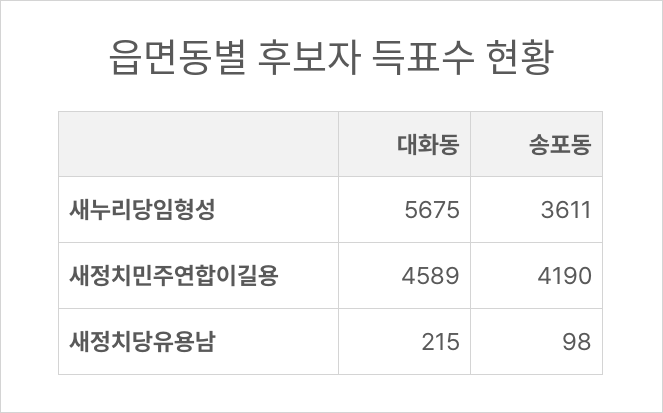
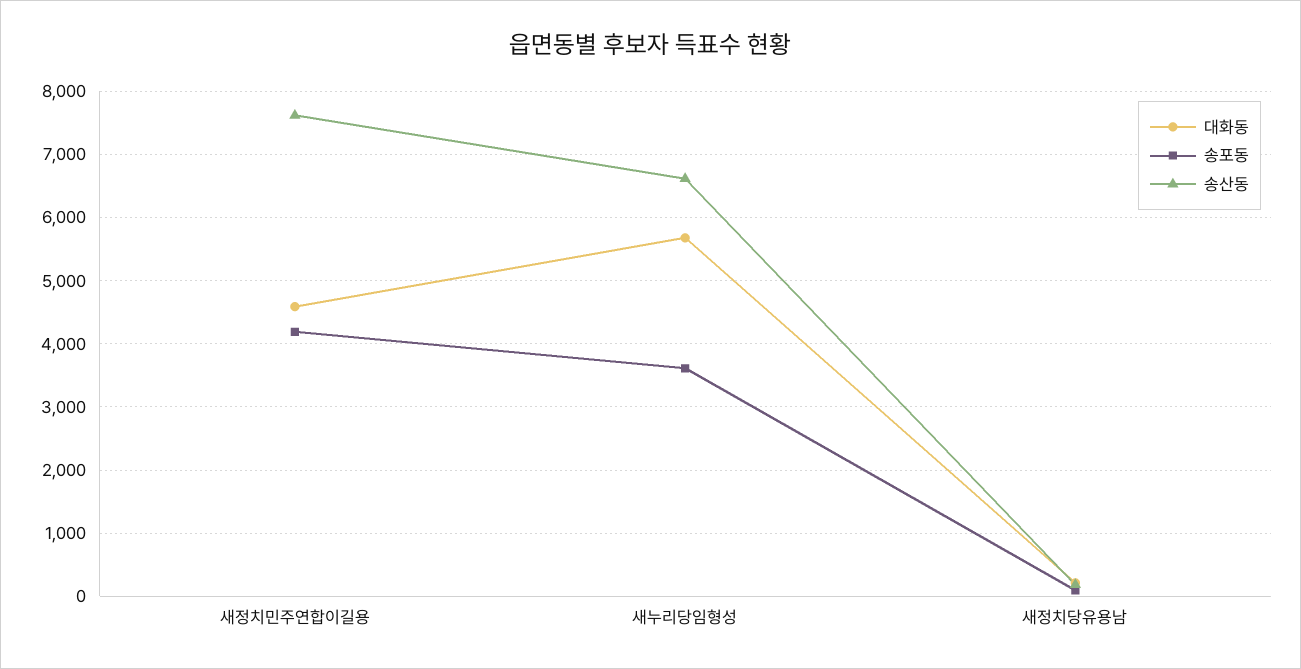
  {
    "대화동": {
      "새누리당임형성": 5675,
      "새정치민주연합이길용": 4589,
      "새정치당유용남": 215
    },
    "송포동": {
      "새누리당임형성": 3611,
      "새정치민주연합이길용": 4190,
      "새정치당유용남": 98
-   }
+   },
+   "송산동": {
+     "새정치민주연합이길용": 7600,
+     "새누리당임형성": 6600,
+     "새정치당유용남": 200
+   }
  }

